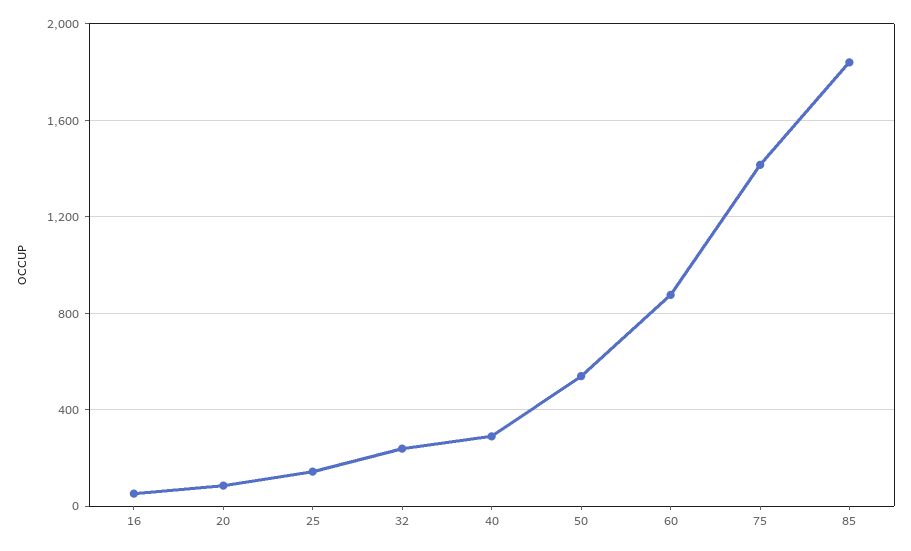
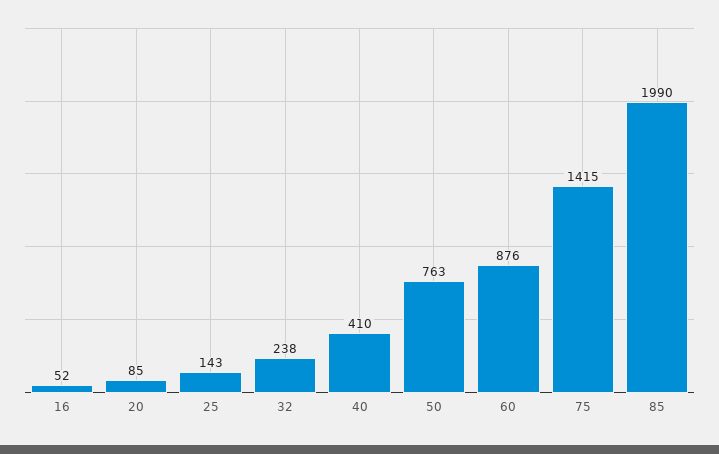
  {
    "16": 52,
    "20": 85,
    "25": 143,
    "32": 238,
-   "40": 300,
+   "40": 410,
-   "50": 550,
+   "50": 763,
    "60": 876,
    "75": 1415,
-   "85": 1850
+   "85": 1990
  }

